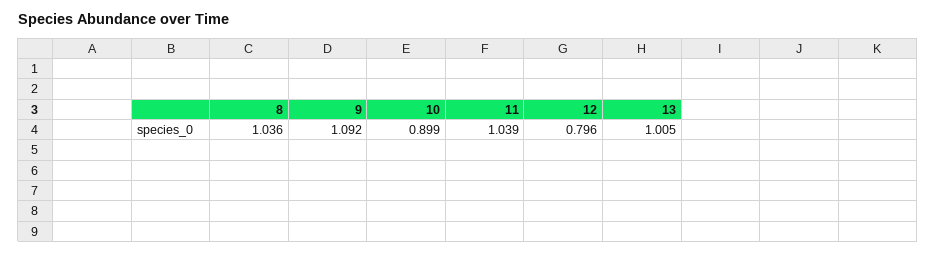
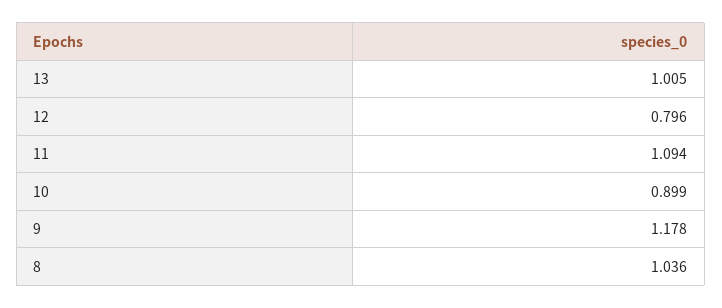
  {
    "8": 1.036,
-   "9": 1.092,
+   "9": 1.178,
    "10": 0.899,
-   "11": 1.039,
+   "11": 1.094,
    "12": 0.796,
    "13": 1.005
  }

